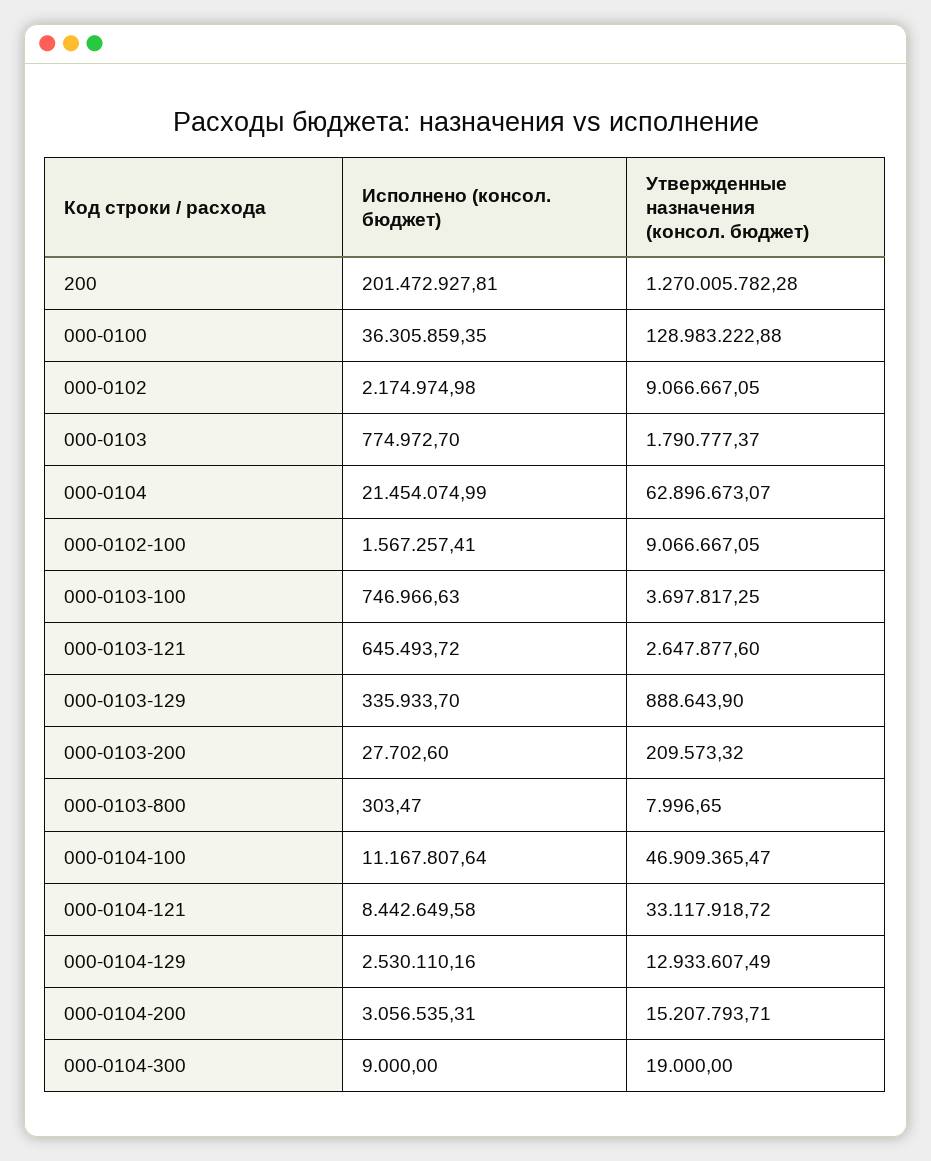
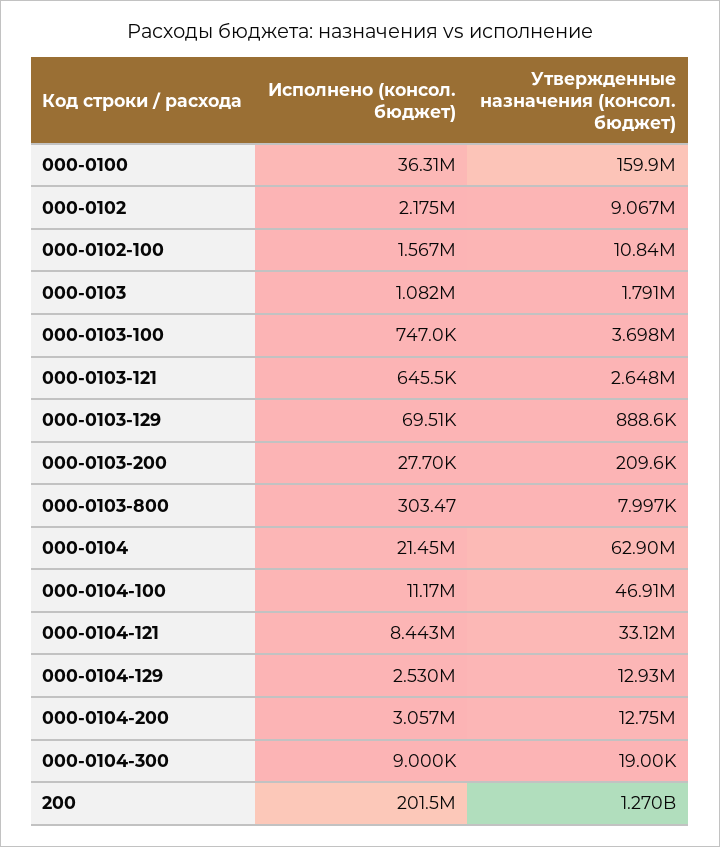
  {
    "Исполнено (консол. бюджет)": {
      "200": 201472927.81,
      "000-0100": 36305859.35,
      "000-0102": 2174974.98,
-     "000-0103": 774972.7,
+     "000-0103": 1082000,
      "000-0104": 21454074.99,
      "000-0102-100": 1567257.41,
      "000-0103-100": 746966.63,
      "000-0103-121": 645493.72,
-     "000-0103-129": 335933.7,
+     "000-0103-129": 69510,
      "000-0103-200": 27702.6,
      "000-0103-800": 303.47,
      "000-0104-100": 11167807.64,
      "000-0104-121": 8442649.58,
      "000-0104-129": 2530110.16,
      "000-0104-200": 3056535.31,
      "000-0104-300": 9000
    },
    "Утвержденные назначения (консол. бюджет)": {
      "200": 1270005782.28,
-     "000-0100": 128983222.88,
+     "000-0100": 159900000,
      "000-0102": 9066667.05,
      "000-0103": 1790777.37,
      "000-0104": 62896673.07,
-     "000-0102-100": 9066667.05,
+     "000-0102-100": 10840000,
      "000-0103-100": 3697817.25,
      "000-0103-121": 2647877.6,
      "000-0103-129": 888643.9,
      "000-0103-200": 209573.32,
      "000-0103-800": 7996.65,
      "000-0104-100": 46909365.47,
      "000-0104-121": 33117918.72,
      "000-0104-129": 12933607.49,
-     "000-0104-200": 15207793.71,
+     "000-0104-200": 12750000,
      "000-0104-300": 19000
    }
  }

